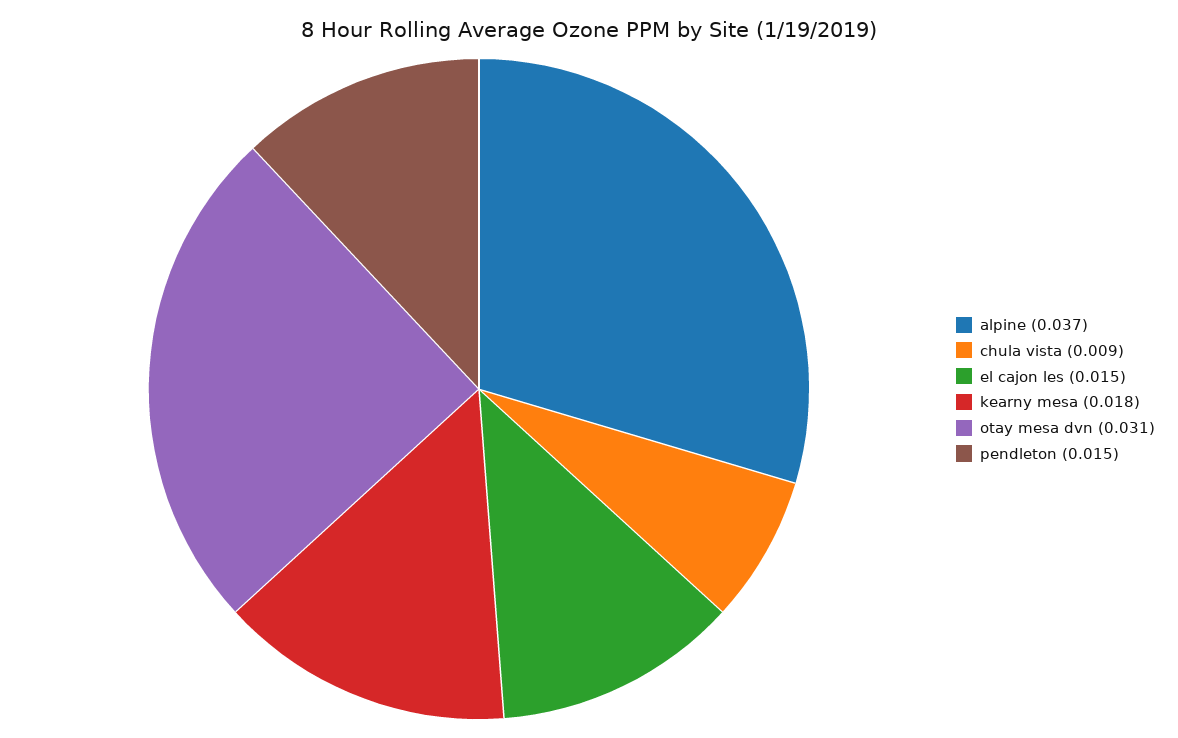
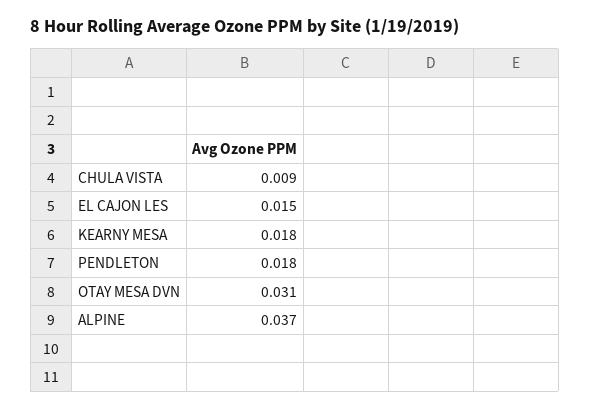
  {
    "alpine": 0.037,
    "chula vista": 0.009,
    "el cajon les": 0.015,
    "kearny mesa": 0.018,
    "otay mesa dvn": 0.031,
-   "pendleton": 0.015
+   "pendleton": 0.018
  }

